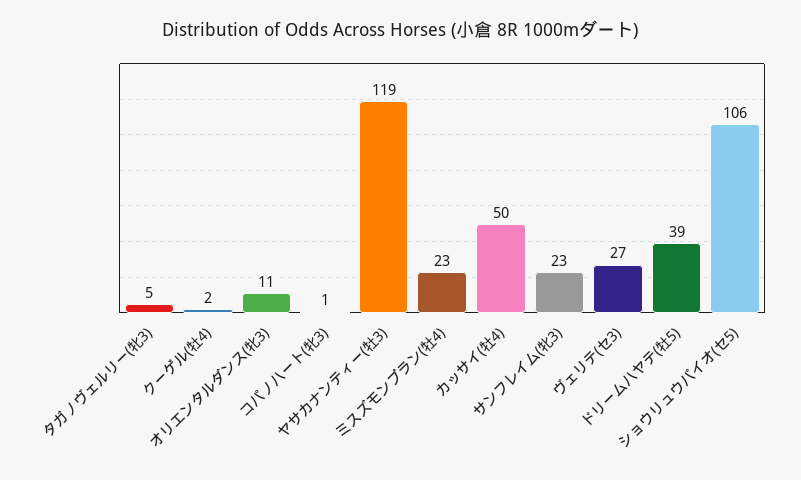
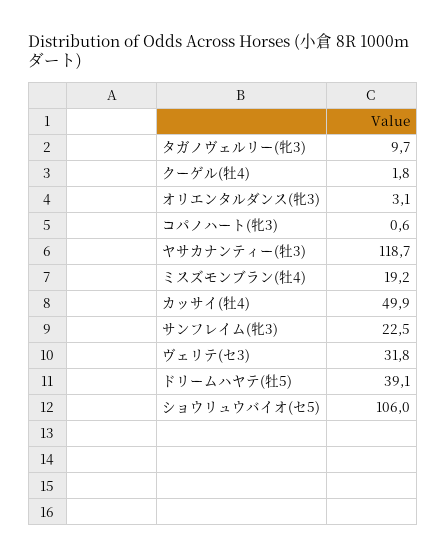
  {
-   "タガノヴェルリー(牝3)": 5,
+   "タガノヴェルリー(牝3)": 9.7,
    "クーゲル(牡4)": 1.8,
-   "オリエンタルダンス(牝3)": 11,
+   "オリエンタルダンス(牝3)": 3.1,
    "コパノハート(牝3)": 0.6,
    "ヤサカナンティー(牡3)": 118.7,
-   "ミスズモンブラン(牡4)": 23,
+   "ミスズモンブラン(牡4)": 19.2,
    "カッサイ(牡4)": 49.9,
    "サンフレイム(牝3)": 22.5,
-   "ヴェリテ(セ3)": 27,
+   "ヴェリテ(セ3)": 31.8,
    "ドリームハヤテ(牡5)": 39.1,
    "ショウリュウバイオ(セ5)": 106
  }

